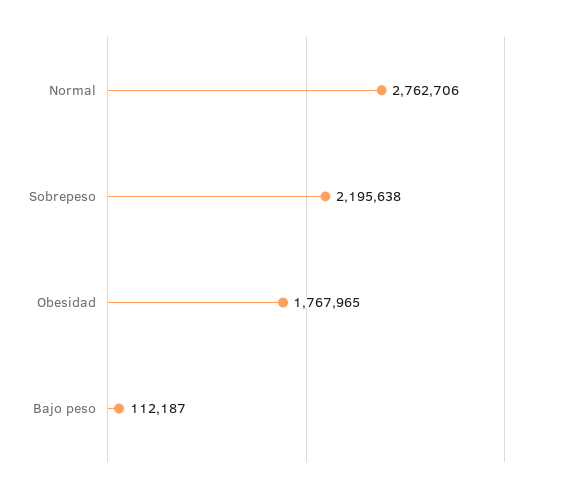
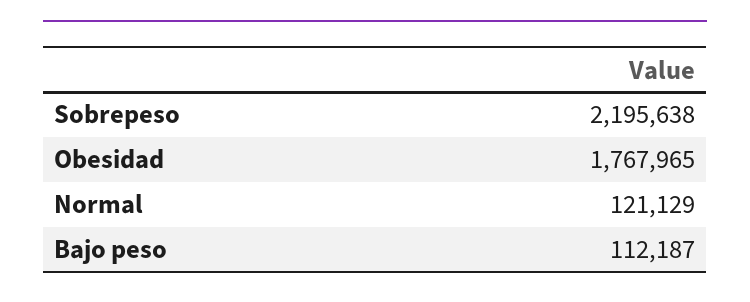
  {
-   "Normal": 2762706,
+   "Normal": 121129,
    "Sobrepeso": 2195638,
    "Obesidad": 1767965,
    "Bajo peso": 112187
  }

